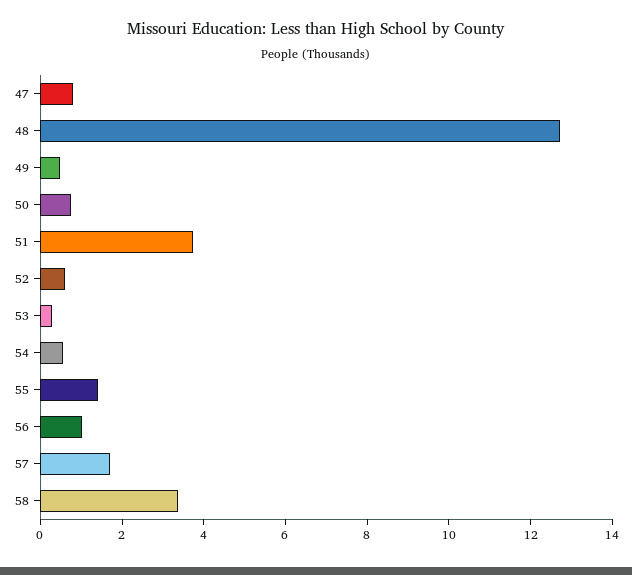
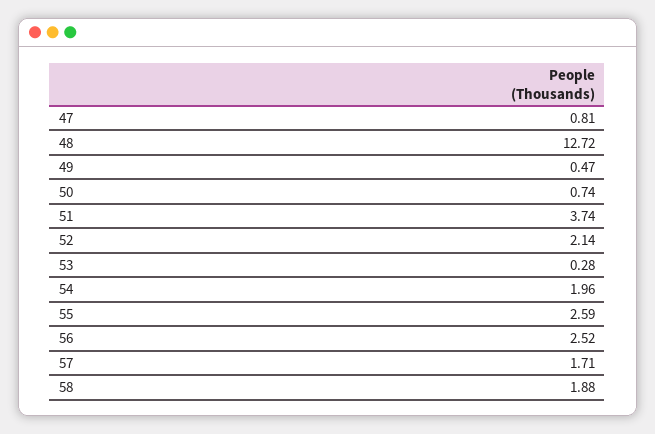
  {
    "47": 0.81,
    "48": 12.72,
    "49": 0.47,
    "50": 0.74,
    "51": 3.74,
-   "52": 0.5,
+   "52": 2.14,
    "53": 0.28,
-   "54": 0.5,
+   "54": 1.96,
-   "55": 1.5,
+   "55": 2.59,
-   "56": 1,
+   "56": 2.52,
    "57": 1.71,
-   "58": 3.5
+   "58": 1.88
  }

